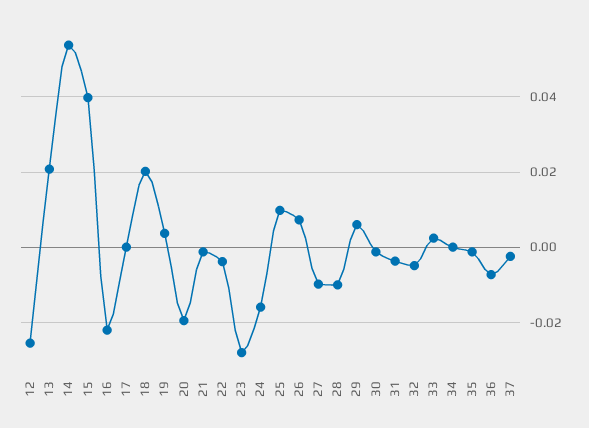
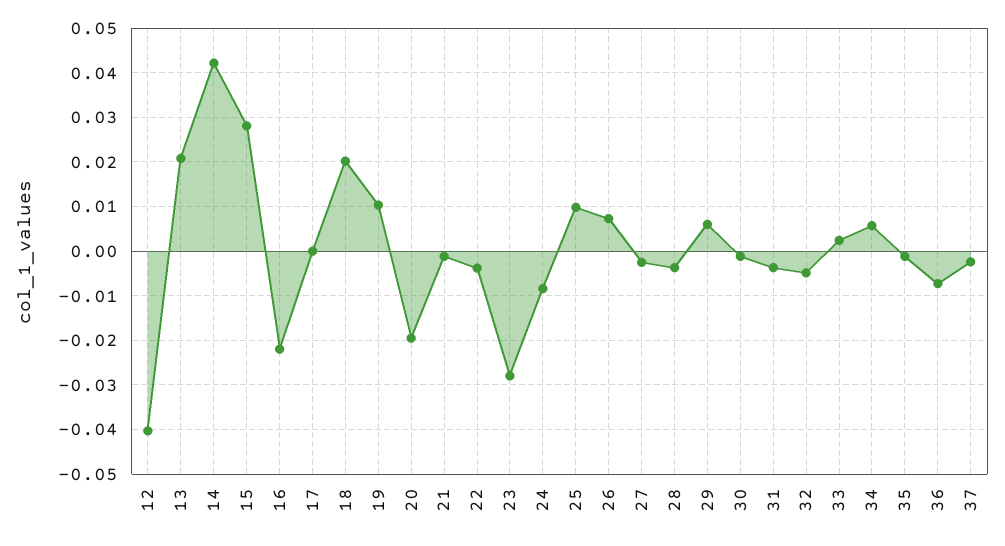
  {
-   "12": -0.026,
+   "12": -0.04,
    "13": 0.02,
-   "14": 0.054,
+   "14": 0.042,
-   "15": 0.04,
+   "15": 0.028,
    "16": -0.022,
    "17": 0,
    "18": 0.02,
-   "19": 0.004,
+   "19": 0.01,
    "20": -0.02,
    "21": -0.002,
    "22": -0.004,
    "23": -0.028,
-   "24": -0.016,
+   "24": -0.008,
    "25": 0.01,
    "26": 0.008,
-   "27": -0.01,
+   "27": -0.002,
-   "28": -0.01,
+   "28": -0.004,
    "29": 0.006,
    "30": -0.002,
    "31": -0.004,
    "32": -0.004,
    "33": 0.002,
-   "34": 0,
+   "34": 0.006,
    "35": -0.002,
    "36": -0.008,
    "37": -0.002
  }

